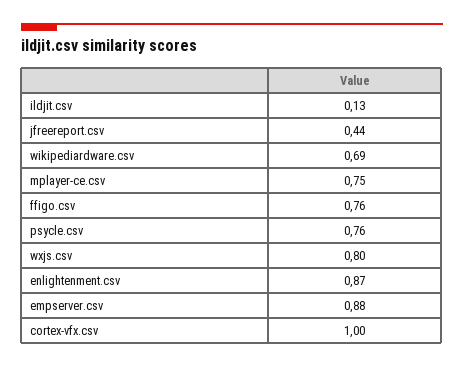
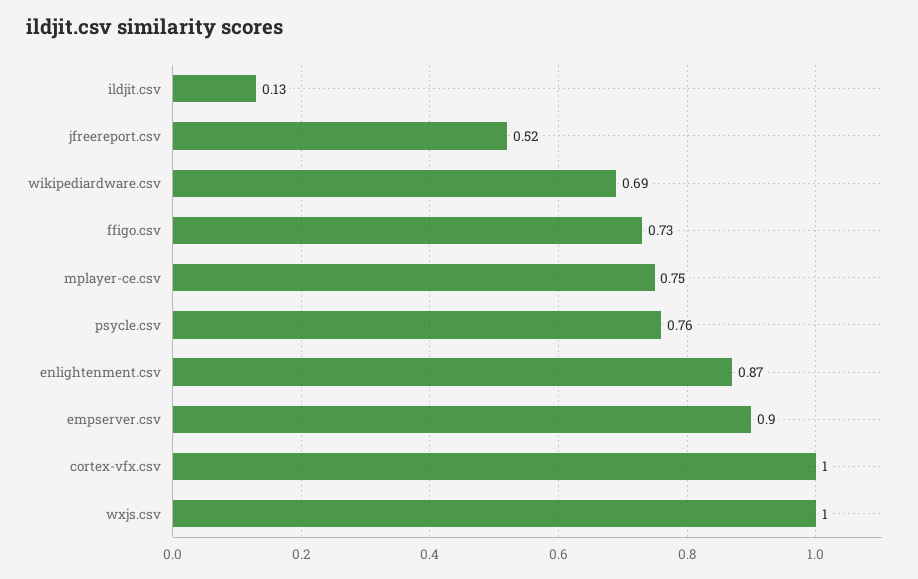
  {
    "ildjit.csv": 0.13,
-   "jfreereport.csv": 0.44,
+   "jfreereport.csv": 0.52,
    "wikipediardware.csv": 0.69,
    "mplayer-ce.csv": 0.75,
-   "ffigo.csv": 0.76,
+   "ffigo.csv": 0.73,
    "psycle.csv": 0.76,
-   "wxjs.csv": 0.8,
+   "wxjs.csv": 1,
    "enlightenment.csv": 0.87,
-   "empserver.csv": 0.88,
+   "empserver.csv": 0.9,
    "cortex-vfx.csv": 1
  }

